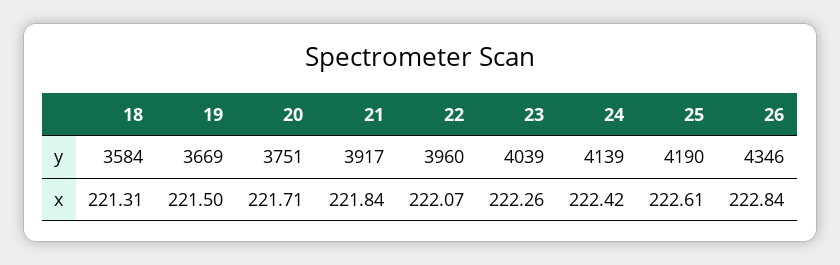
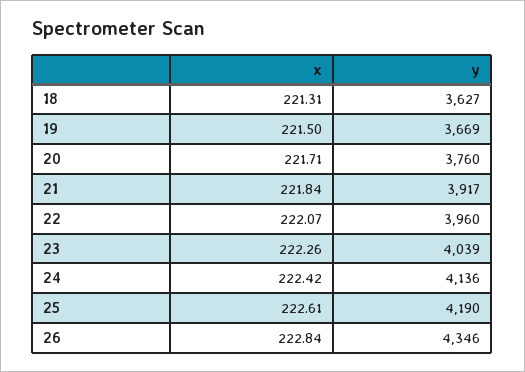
  {
    "18": {
-     "y": 3584,
+     "y": 3627,
      "x": 221.31
    },
    "19": {
      "y": 3669,
      "x": 221.5
    },
    "20": {
-     "y": 3751,
+     "y": 3760,
      "x": 221.71
    },
    "21": {
      "y": 3917,
      "x": 221.84
    },
    "22": {
      "y": 3960,
      "x": 222.07
    },
    "23": {
      "y": 4039,
      "x": 222.26
    },
    "24": {
-     "y": 4139,
+     "y": 4136,
      "x": 222.42
    },
    "25": {
      "y": 4190,
      "x": 222.61
    },
    "26": {
      "y": 4346,
      "x": 222.84
    }
  }

